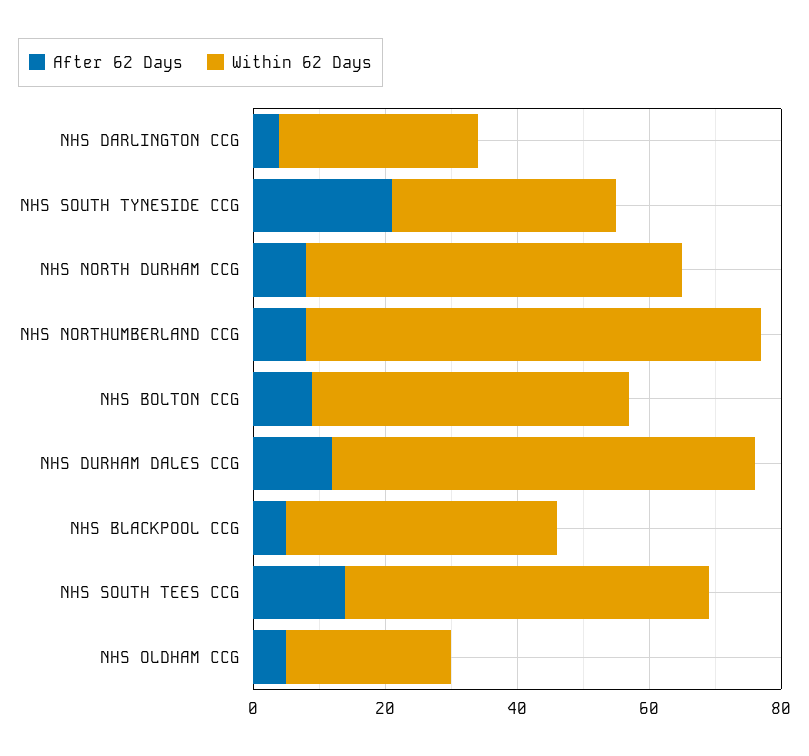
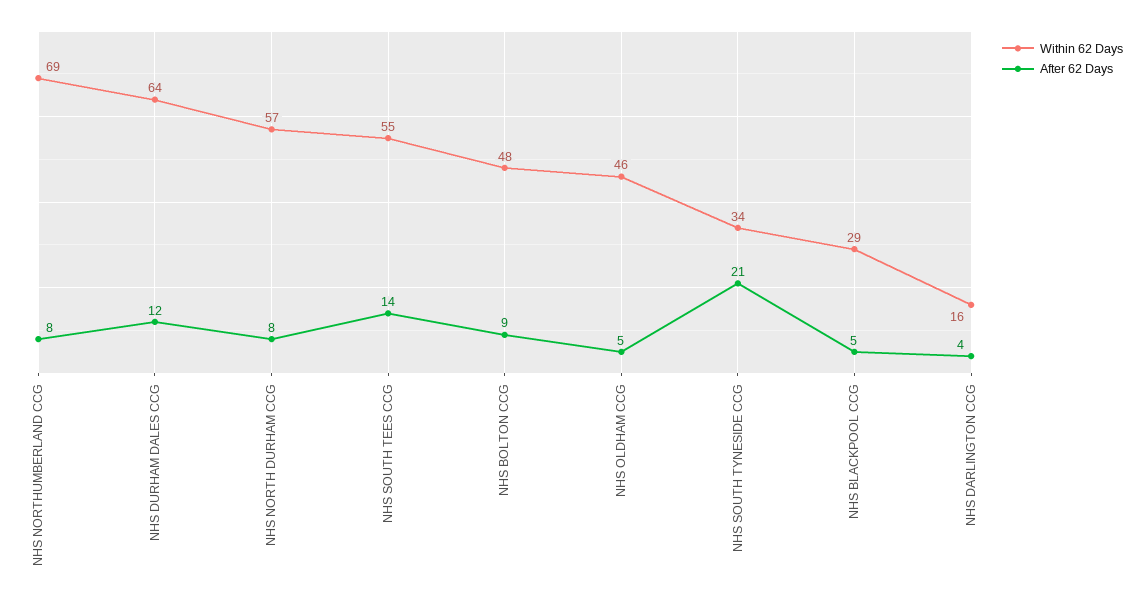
  {
    "After 62 Days": {
      "NHS DARLINGTON CCG": 4,
      "NHS SOUTH TYNESIDE CCG": 21,
      "NHS NORTH DURHAM CCG": 8,
      "NHS NORTHUMBERLAND CCG": 8,
      "NHS BOLTON CCG": 9,
      "NHS DURHAM DALES CCG": 12,
      "NHS BLACKPOOL CCG": 5,
      "NHS SOUTH TEES CCG": 14,
      "NHS OLDHAM CCG": 5
    },
    "Within 62 Days": {
-     "NHS DARLINGTON CCG": 30,
+     "NHS DARLINGTON CCG": 16,
      "NHS SOUTH TYNESIDE CCG": 34,
      "NHS NORTH DURHAM CCG": 57,
      "NHS NORTHUMBERLAND CCG": 69,
      "NHS BOLTON CCG": 48,
      "NHS DURHAM DALES CCG": 64,
-     "NHS BLACKPOOL CCG": 40,
+     "NHS BLACKPOOL CCG": 29,
      "NHS SOUTH TEES CCG": 55,
-     "NHS OLDHAM CCG": 25
+     "NHS OLDHAM CCG": 46
    }
  }

